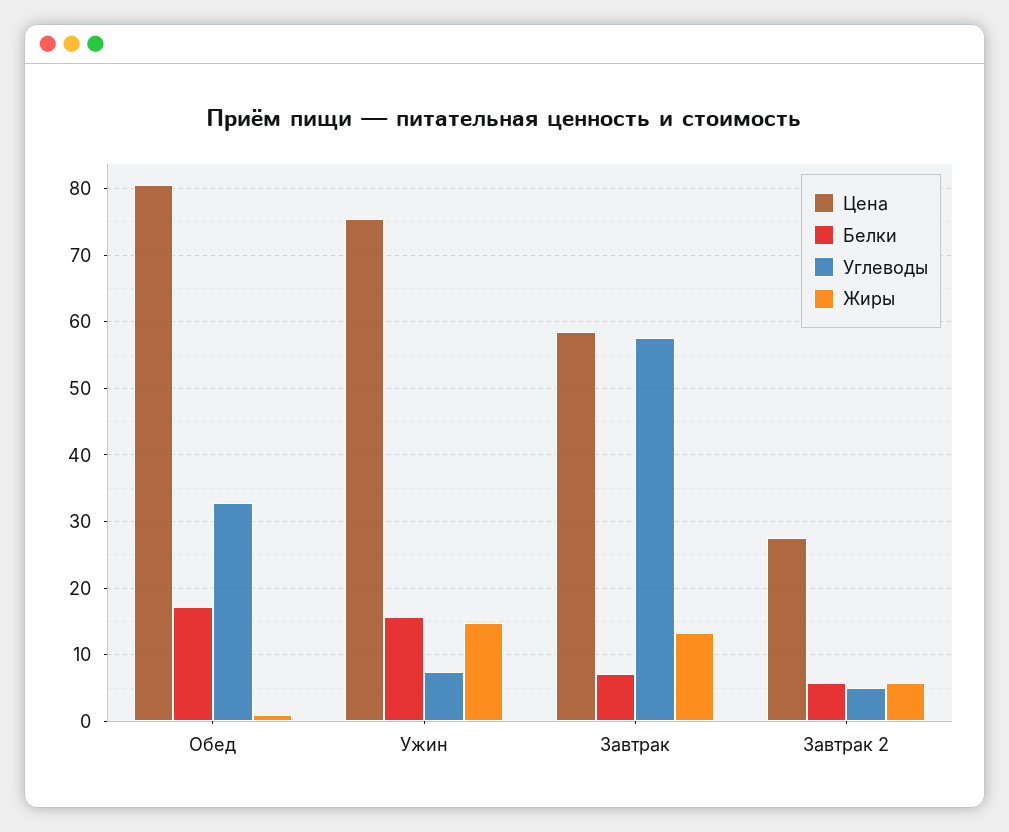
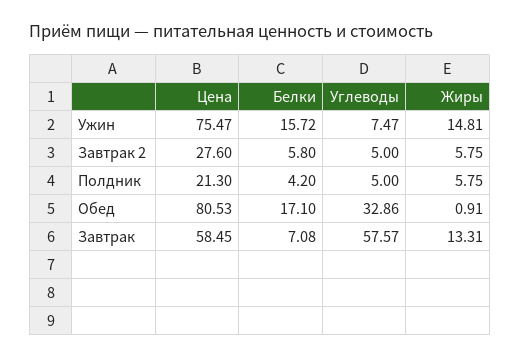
  {
    "Цена": {
      "Обед": 80.53,
      "Ужин": 75.47,
      "Завтрак": 58.45,
-     "Завтрак 2": 27.6
+     "Завтрак 2": 27.6,
+     "Полдник": 21.3
    },
    "Белки": {
      "Обед": 17.1,
      "Ужин": 15.72,
      "Завтрак": 7.08,
-     "Завтрак 2": 5.8
+     "Завтрак 2": 5.8,
+     "Полдник": 4.2
    },
    "Углеводы": {
      "Обед": 32.86,
      "Ужин": 7.47,
      "Завтрак": 57.57,
-     "Завтрак 2": 5
+     "Завтрак 2": 5,
+     "Полдник": 5
    },
    "Жиры": {
      "Обед": 0.91,
      "Ужин": 14.81,
      "Завтрак": 13.31,
-     "Завтрак 2": 5.75
+     "Завтрак 2": 5.75,
+     "Полдник": 5.75
    }
  }

